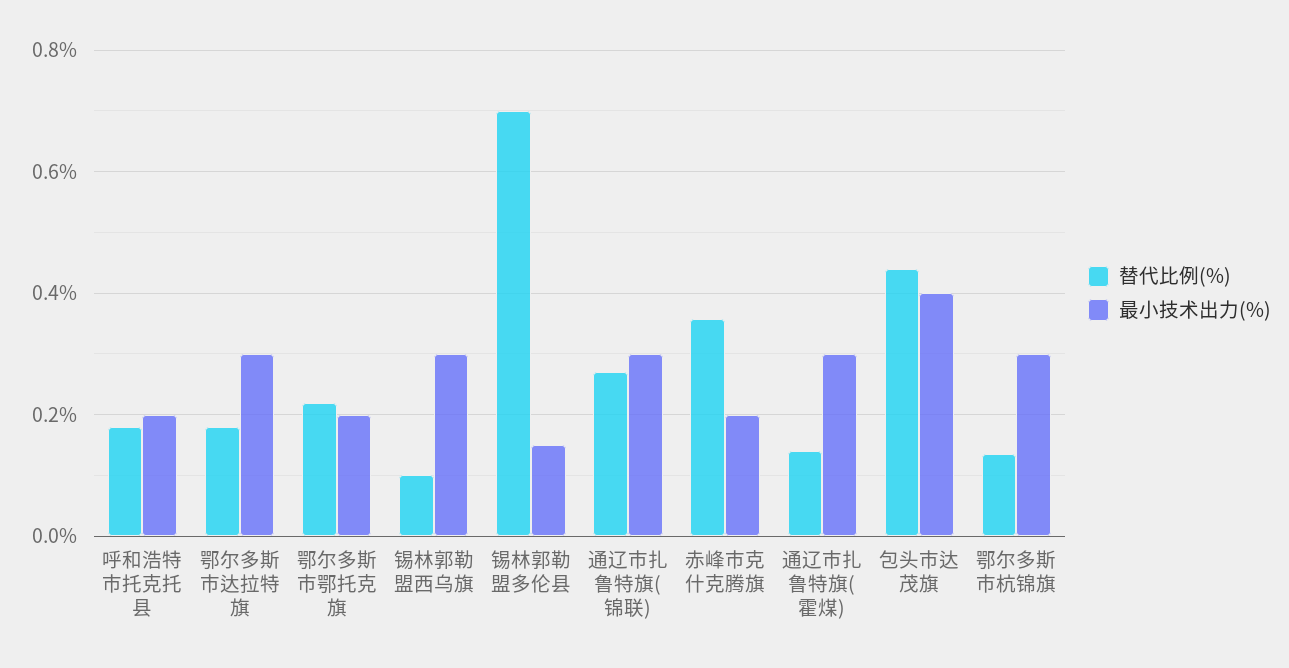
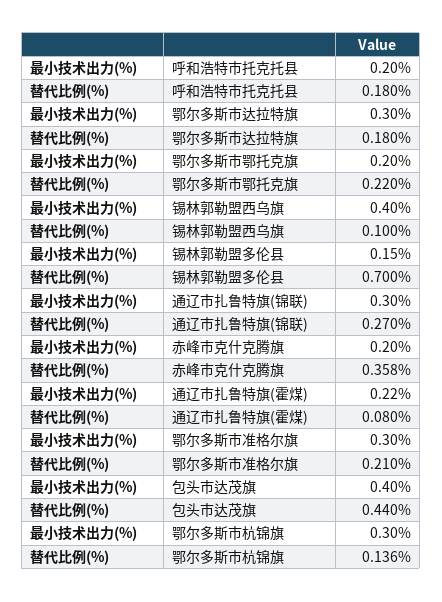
  {
    "替代比例(%)": {
      "呼和浩特市托克托县": 0.18,
      "鄂尔多斯市达拉特旗": 0.18,
      "鄂尔多斯市鄂托克旗": 0.22,
      "锡林郭勒盟西乌旗": 0.1,
      "锡林郭勒盟多伦县": 0.7,
      "通辽市扎鲁特旗(锦联)": 0.27,
      "赤峰市克什克腾旗": 0.358,
-     "通辽市扎鲁特旗(霍煤)": 0.14,
+     "通辽市扎鲁特旗(霍煤)": 0.08,
      "包头市达茂旗": 0.44,
-     "鄂尔多斯市杭锦旗": 0.136
+     "鄂尔多斯市杭锦旗": 0.136,
+     "鄂尔多斯市准格尔旗": 0.21
    },
    "最小技术出力(%)": {
      "呼和浩特市托克托县": 0.2,
      "鄂尔多斯市达拉特旗": 0.3,
      "鄂尔多斯市鄂托克旗": 0.2,
-     "锡林郭勒盟西乌旗": 0.3,
+     "锡林郭勒盟西乌旗": 0.4,
      "锡林郭勒盟多伦县": 0.15,
      "通辽市扎鲁特旗(锦联)": 0.3,
      "赤峰市克什克腾旗": 0.2,
-     "通辽市扎鲁特旗(霍煤)": 0.3,
+     "通辽市扎鲁特旗(霍煤)": 0.22,
      "包头市达茂旗": 0.4,
-     "鄂尔多斯市杭锦旗": 0.3
+     "鄂尔多斯市杭锦旗": 0.3,
+     "鄂尔多斯市准格尔旗": 0.3
    }
  }

